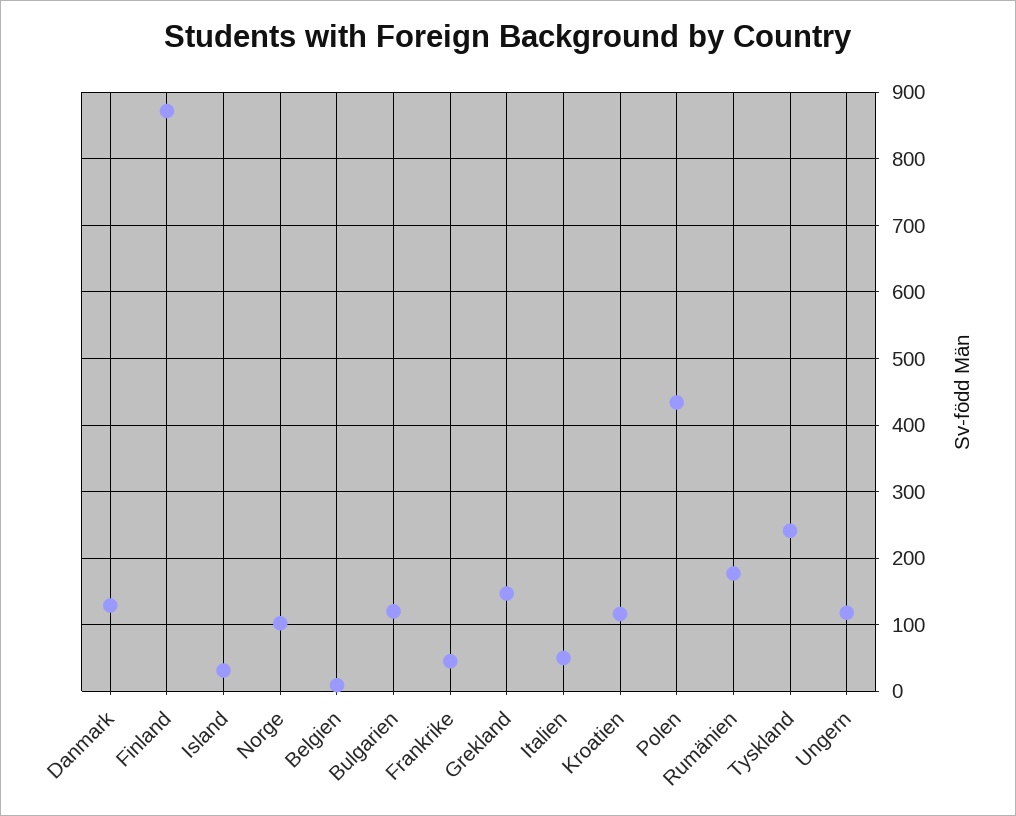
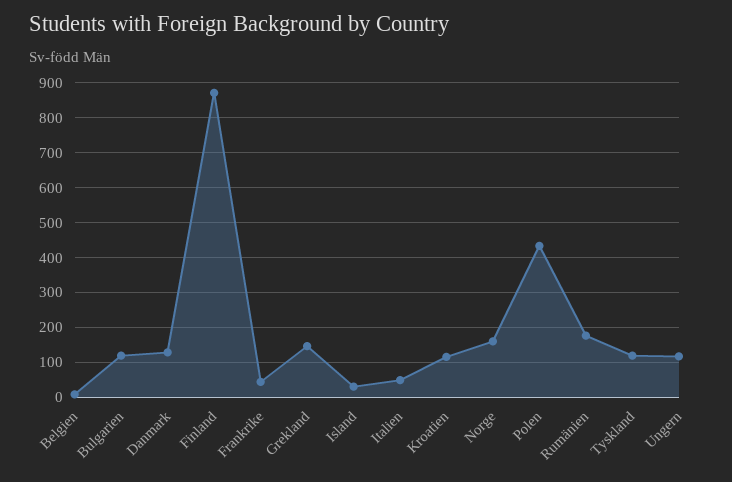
  {
    "Danmark": 130,
    "Finland": 870,
    "Island": 30,
-   "Norge": 100,
+   "Norge": 160,
    "Belgien": 10,
    "Bulgarien": 120,
    "Frankrike": 50,
    "Grekland": 150,
    "Italien": 50,
    "Kroatien": 120,
    "Polen": 430,
    "Rumänien": 180,
-   "Tyskland": 240,
+   "Tyskland": 120,
    "Ungern": 120
  }

